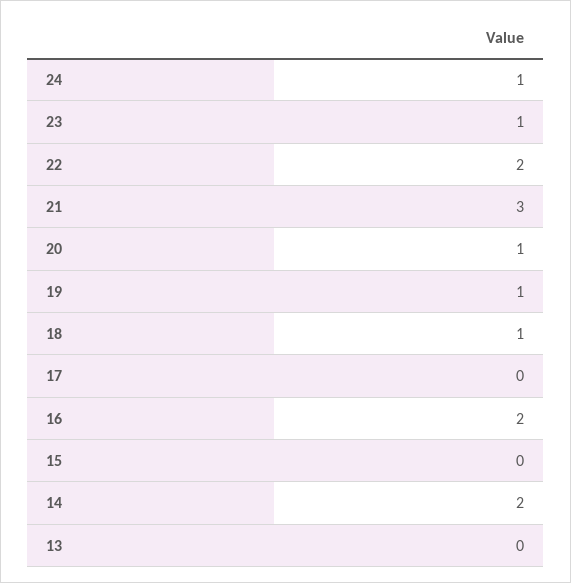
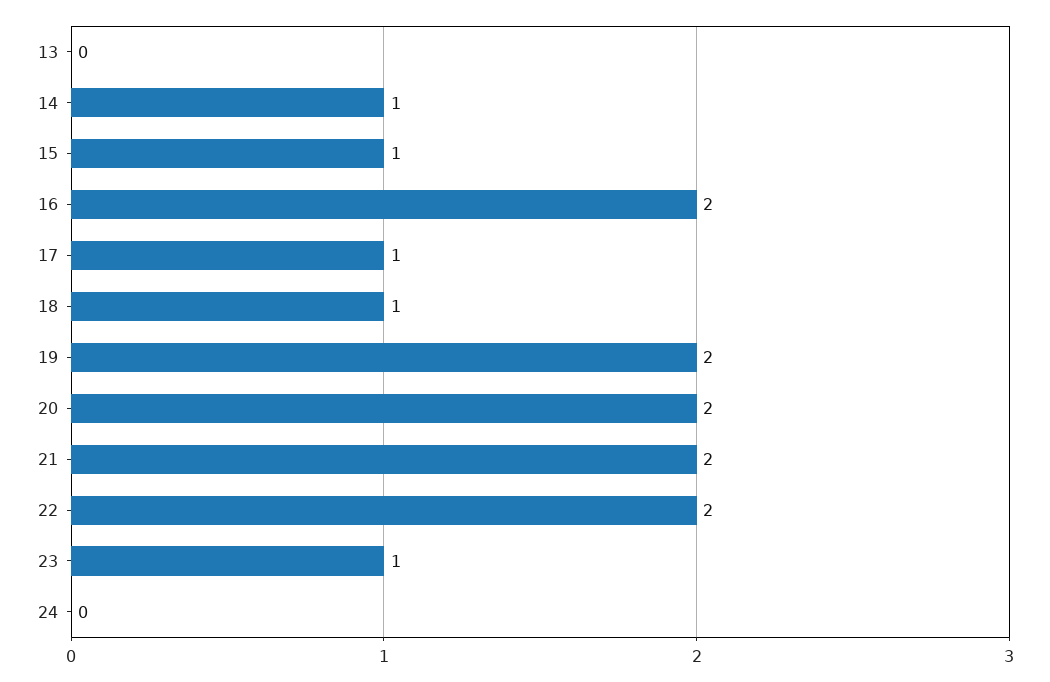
  {
-   "24": 1,
+   "24": 0,
    "23": 1,
    "22": 2,
-   "21": 3,
+   "21": 2,
-   "20": 1,
+   "20": 2,
-   "19": 1,
+   "19": 2,
    "18": 1,
-   "17": 0,
+   "17": 1,
    "16": 2,
-   "15": 0,
+   "15": 1,
-   "14": 2,
+   "14": 1,
    "13": 0
  }

